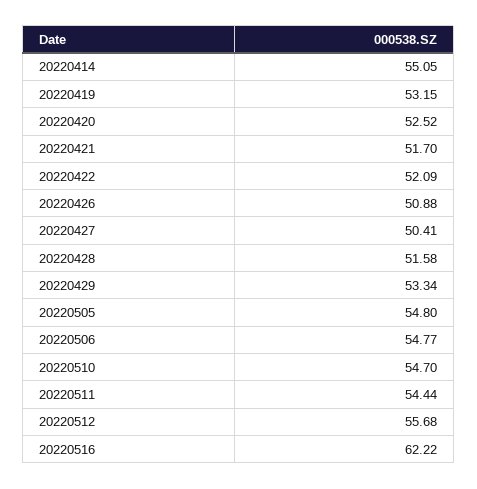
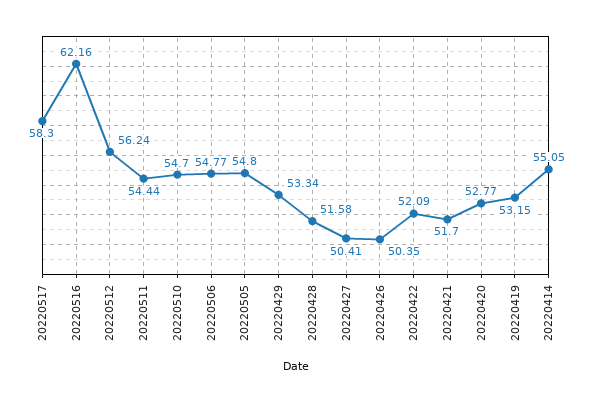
  {
    "20220414": 55.05,
    "20220419": 53.15,
-   "20220420": 52.52,
+   "20220420": 52.77,
    "20220421": 51.7,
    "20220422": 52.09,
-   "20220426": 50.88,
+   "20220426": 50.35,
    "20220427": 50.41,
    "20220428": 51.58,
    "20220429": 53.34,
    "20220505": 54.8,
    "20220506": 54.77,
    "20220510": 54.7,
    "20220511": 54.44,
-   "20220512": 55.68,
+   "20220512": 56.24,
-   "20220516": 62.22
+   "20220516": 62.16,
+   "20220517": 58.3
  }

